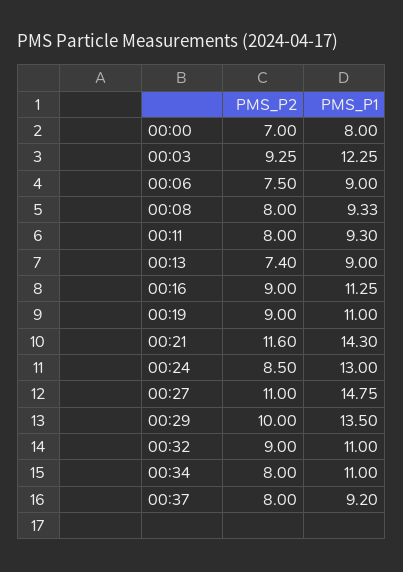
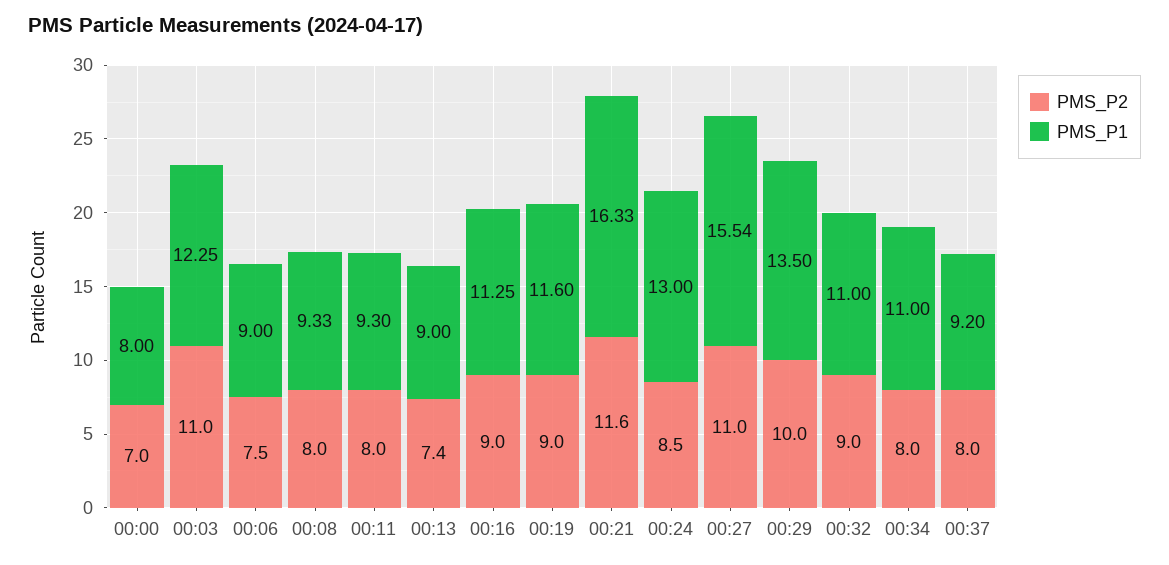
  {
    "PMS_P2": {
      "00:00": 7,
-     "00:03": 9.25,
+     "00:03": 11,
      "00:06": 7.5,
      "00:08": 8,
      "00:11": 8,
      "00:13": 7.4,
      "00:16": 9,
      "00:19": 9,
      "00:21": 11.6,
      "00:24": 8.5,
      "00:27": 11,
      "00:29": 10,
      "00:32": 9,
      "00:34": 8,
      "00:37": 8
    },
    "PMS_P1": {
      "00:00": 8,
      "00:03": 12.25,
      "00:06": 9,
      "00:08": 9.33,
      "00:11": 9.3,
      "00:13": 9,
      "00:16": 11.25,
-     "00:19": 11,
+     "00:19": 11.6,
-     "00:21": 14.3,
+     "00:21": 16.33,
      "00:24": 13,
-     "00:27": 14.75,
+     "00:27": 15.54,
      "00:29": 13.5,
      "00:32": 11,
      "00:34": 11,
      "00:37": 9.2
    }
  }

